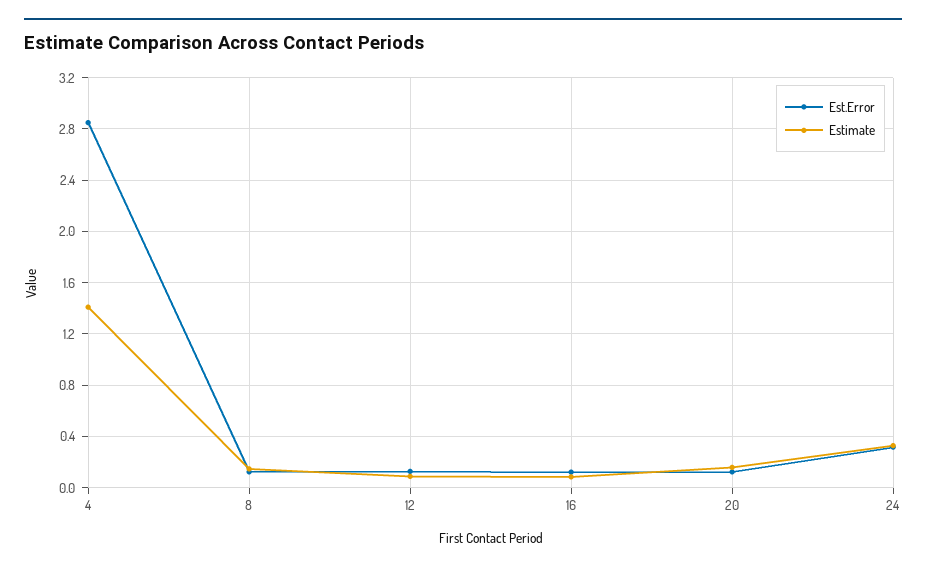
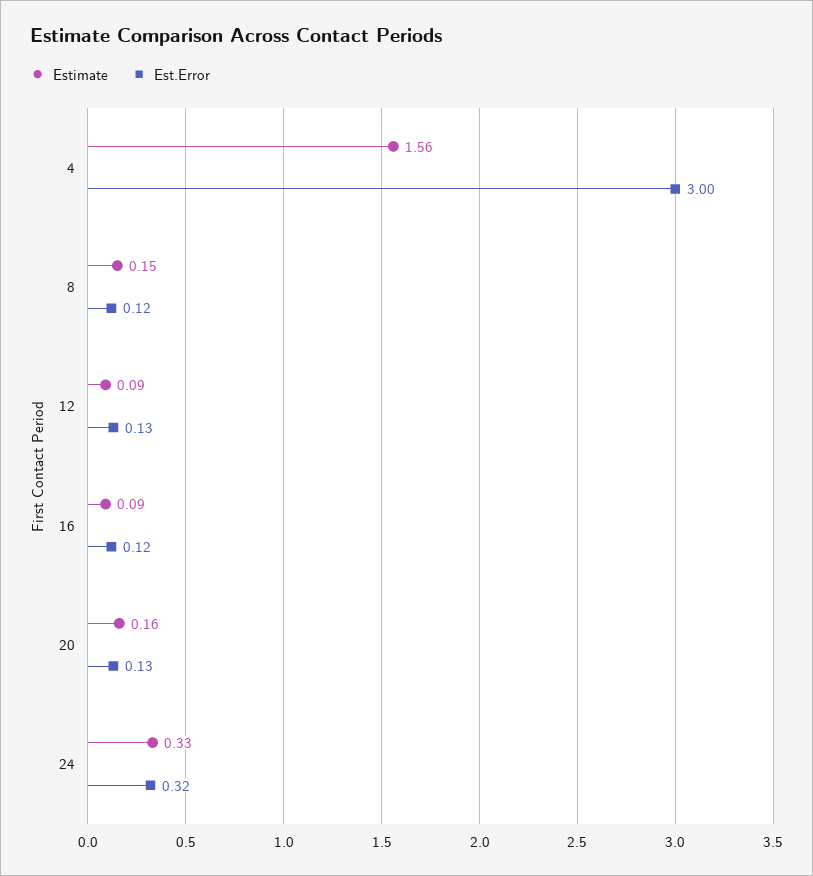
  {
    "Est.Error": {
-     "4": 2.85,
+     "4": 3,
      "8": 0.12,
      "12": 0.13,
      "16": 0.12,
      "20": 0.13,
      "24": 0.32
    },
    "Estimate": {
-     "4": 1.4,
+     "4": 1.56,
      "8": 0.15,
      "12": 0.09,
      "16": 0.09,
      "20": 0.16,
      "24": 0.33
    }
  }

